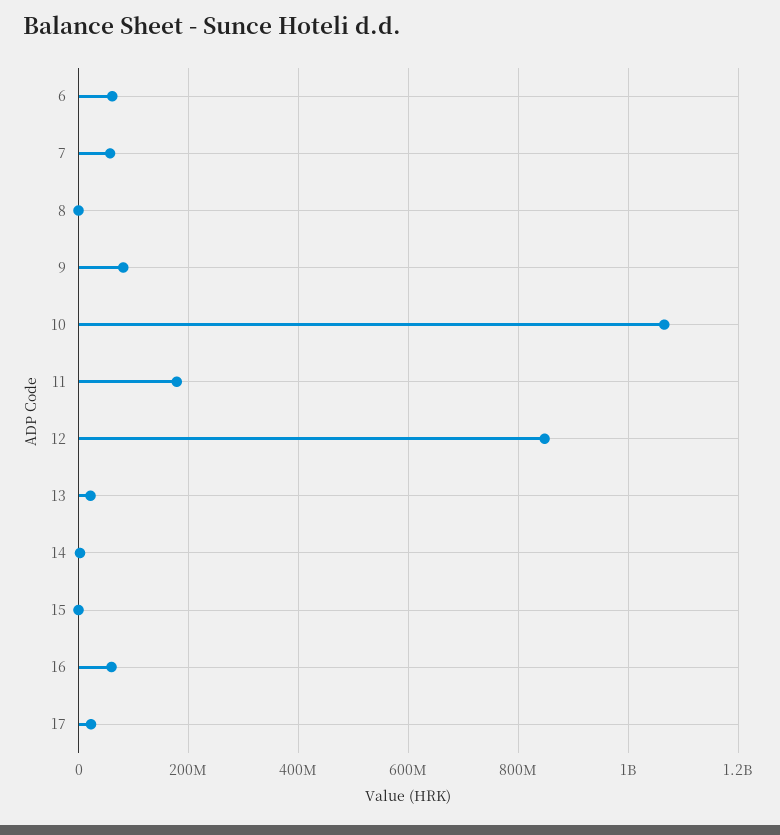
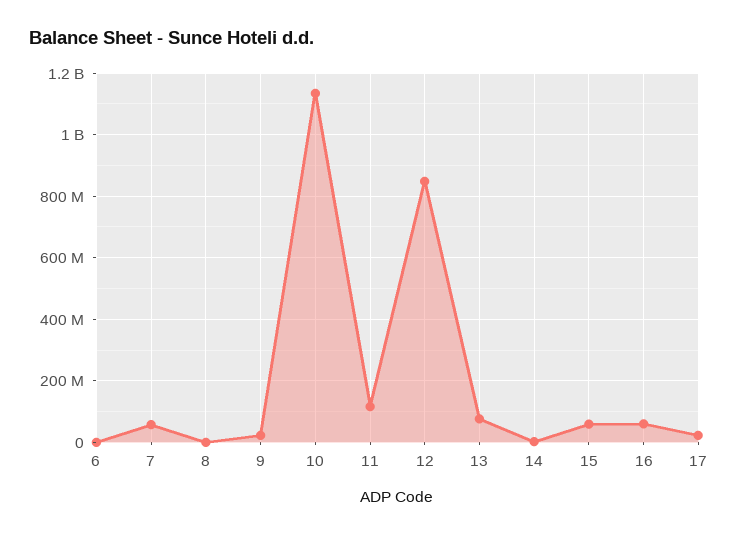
  {
-   "6": 60000000,
+   "6": 0,
    "7": 60000000,
    "8": 0,
-   "9": 80000000,
+   "9": 20000000,
-   "10": 1060000000,
+   "10": 1140000000,
-   "11": 180000000,
+   "11": 120000000,
    "12": 840000000,
-   "13": 20000000,
+   "13": 80000000,
    "14": 0,
-   "15": 0,
+   "15": 60000000,
    "16": 60000000,
    "17": 20000000
  }

